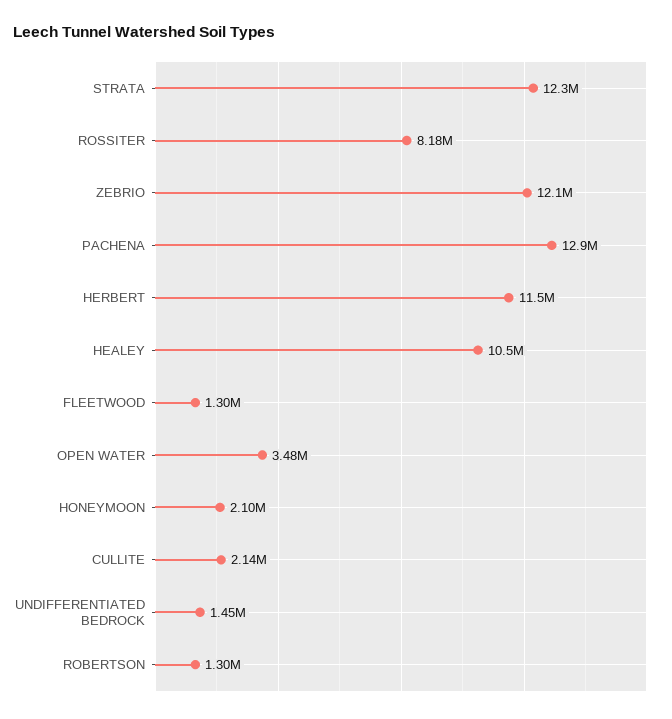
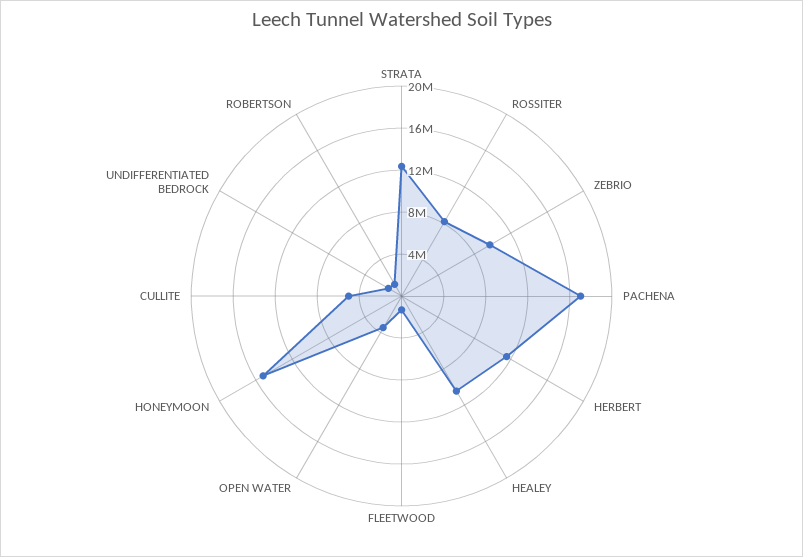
  {
    "STRATA": 12300000,
    "ROSSITER": 8180000,
-   "ZEBRIO": 12100000,
+   "ZEBRIO": 10000000,
-   "PACHENA": 12900000,
+   "PACHENA": 17000000,
    "HERBERT": 11500000,
    "HEALEY": 10500000,
    "FLEETWOOD": 1300000,
    "OPEN WATER": 3480000,
-   "HONEYMOON": 2100000,
+   "HONEYMOON": 15000000,
-   "CULLITE": 2140000,
+   "CULLITE": 5000000,
    "UNDIFFERENTIATED BEDROCK": 1450000,
    "ROBERTSON": 1300000
  }

